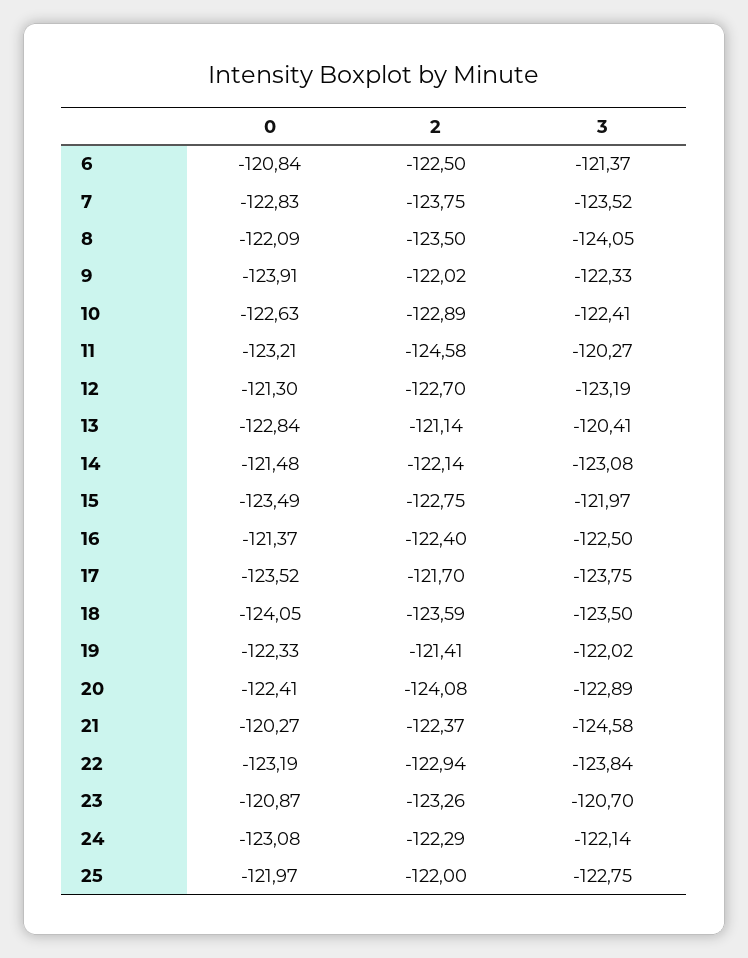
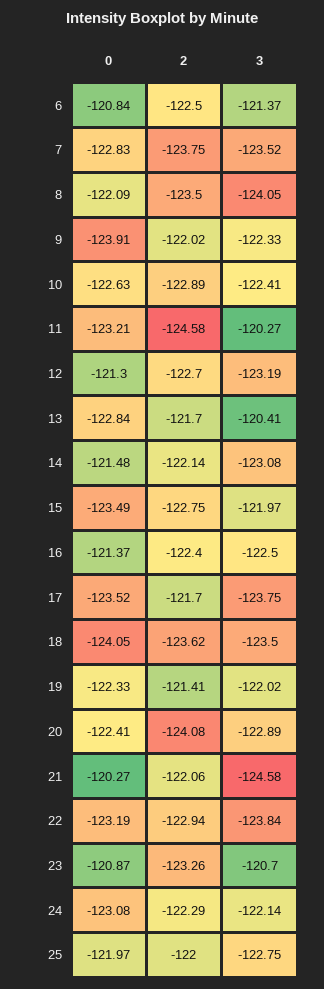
  {
    "0": {
      "6": -120.84,
      "7": -122.83,
      "8": -122.09,
      "9": -123.91,
      "10": -122.63,
      "11": -123.21,
      "12": -121.3,
      "13": -122.84,
      "14": -121.48,
      "15": -123.49,
      "16": -121.37,
      "17": -123.52,
      "18": -124.05,
      "19": -122.33,
      "20": -122.41,
      "21": -120.27,
      "22": -123.19,
      "23": -120.87,
      "24": -123.08,
      "25": -121.97
    },
    "2": {
      "6": -122.5,
      "7": -123.75,
      "8": -123.5,
      "9": -122.02,
      "10": -122.89,
      "11": -124.58,
      "12": -122.7,
-     "13": -121.14,
+     "13": -121.7,
      "14": -122.14,
      "15": -122.75,
      "16": -122.4,
      "17": -121.7,
-     "18": -123.59,
+     "18": -123.62,
      "19": -121.41,
      "20": -124.08,
-     "21": -122.37,
+     "21": -122.06,
      "22": -122.94,
      "23": -123.26,
      "24": -122.29,
      "25": -122
    },
    "3": {
      "6": -121.37,
      "7": -123.52,
      "8": -124.05,
      "9": -122.33,
      "10": -122.41,
      "11": -120.27,
      "12": -123.19,
      "13": -120.41,
      "14": -123.08,
      "15": -121.97,
      "16": -122.5,
      "17": -123.75,
      "18": -123.5,
      "19": -122.02,
      "20": -122.89,
      "21": -124.58,
      "22": -123.84,
      "23": -120.7,
      "24": -122.14,
      "25": -122.75
    }
  }

